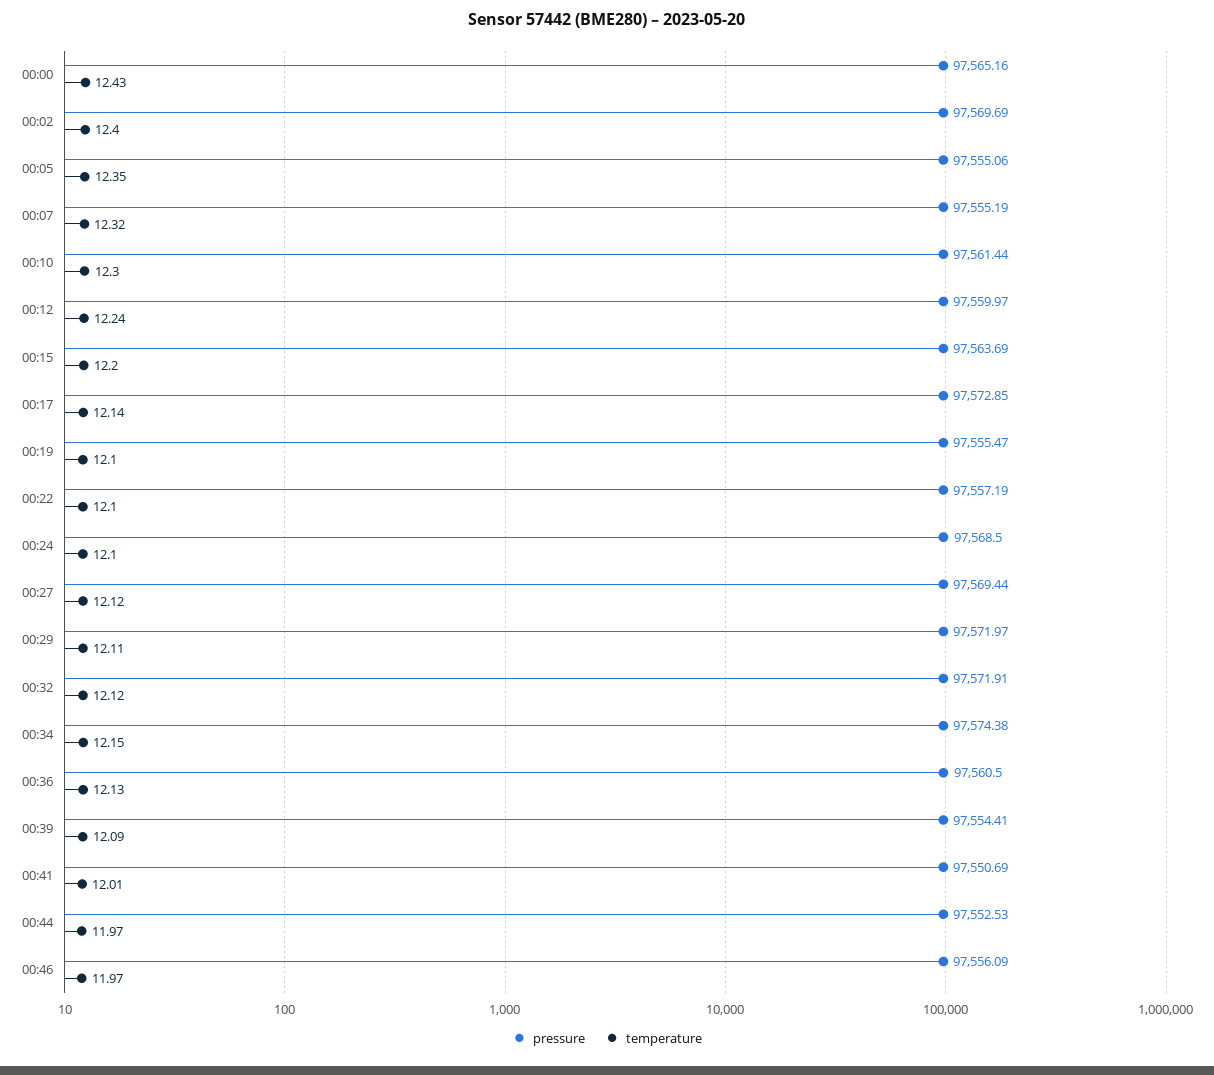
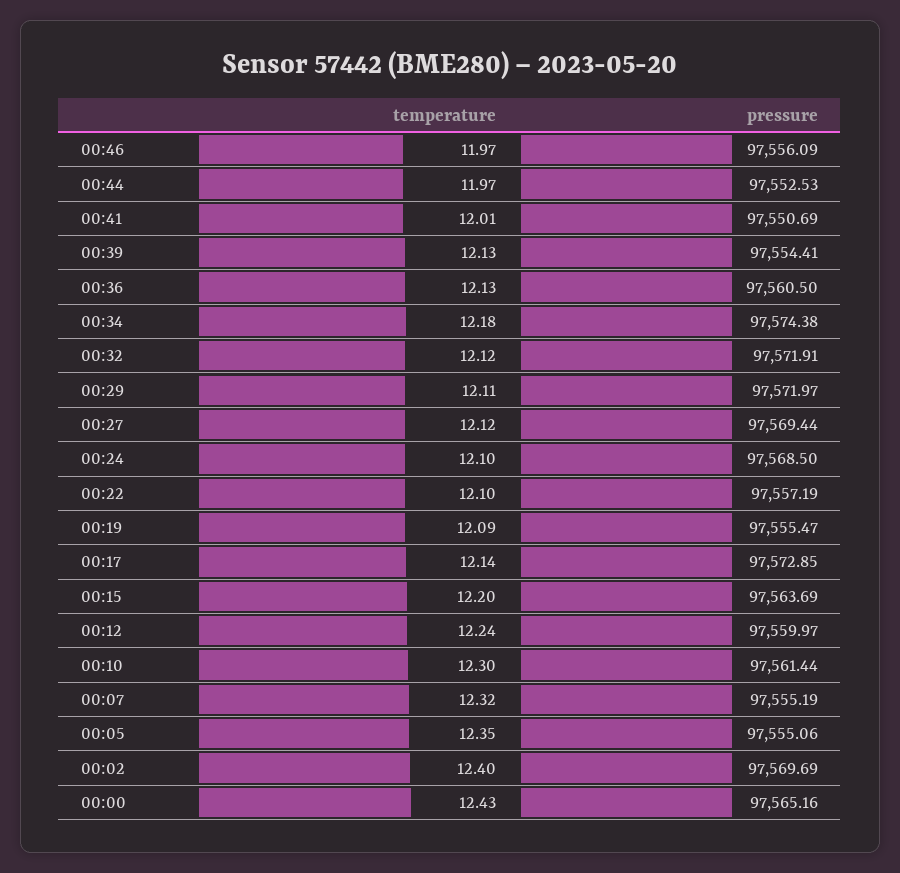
  {
    "pressure": {
      "00:00": 97565.16,
      "00:02": 97569.69,
      "00:05": 97555.06,
      "00:07": 97555.19,
      "00:10": 97561.44,
      "00:12": 97559.97,
      "00:15": 97563.69,
      "00:17": 97572.85,
      "00:19": 97555.47,
      "00:22": 97557.19,
      "00:24": 97568.5,
      "00:27": 97569.44,
      "00:29": 97571.97,
      "00:32": 97571.91,
      "00:34": 97574.38,
      "00:36": 97560.5,
      "00:39": 97554.41,
      "00:41": 97550.69,
      "00:44": 97552.53,
      "00:46": 97556.09
    },
    "temperature": {
      "00:00": 12.43,
      "00:02": 12.4,
      "00:05": 12.35,
      "00:07": 12.32,
      "00:10": 12.3,
      "00:12": 12.24,
      "00:15": 12.2,
      "00:17": 12.14,
-     "00:19": 12.1,
+     "00:19": 12.09,
      "00:22": 12.1,
      "00:24": 12.1,
      "00:27": 12.12,
      "00:29": 12.11,
      "00:32": 12.12,
-     "00:34": 12.15,
+     "00:34": 12.18,
      "00:36": 12.13,
-     "00:39": 12.09,
+     "00:39": 12.13,
      "00:41": 12.01,
      "00:44": 11.97,
      "00:46": 11.97
    }
  }

